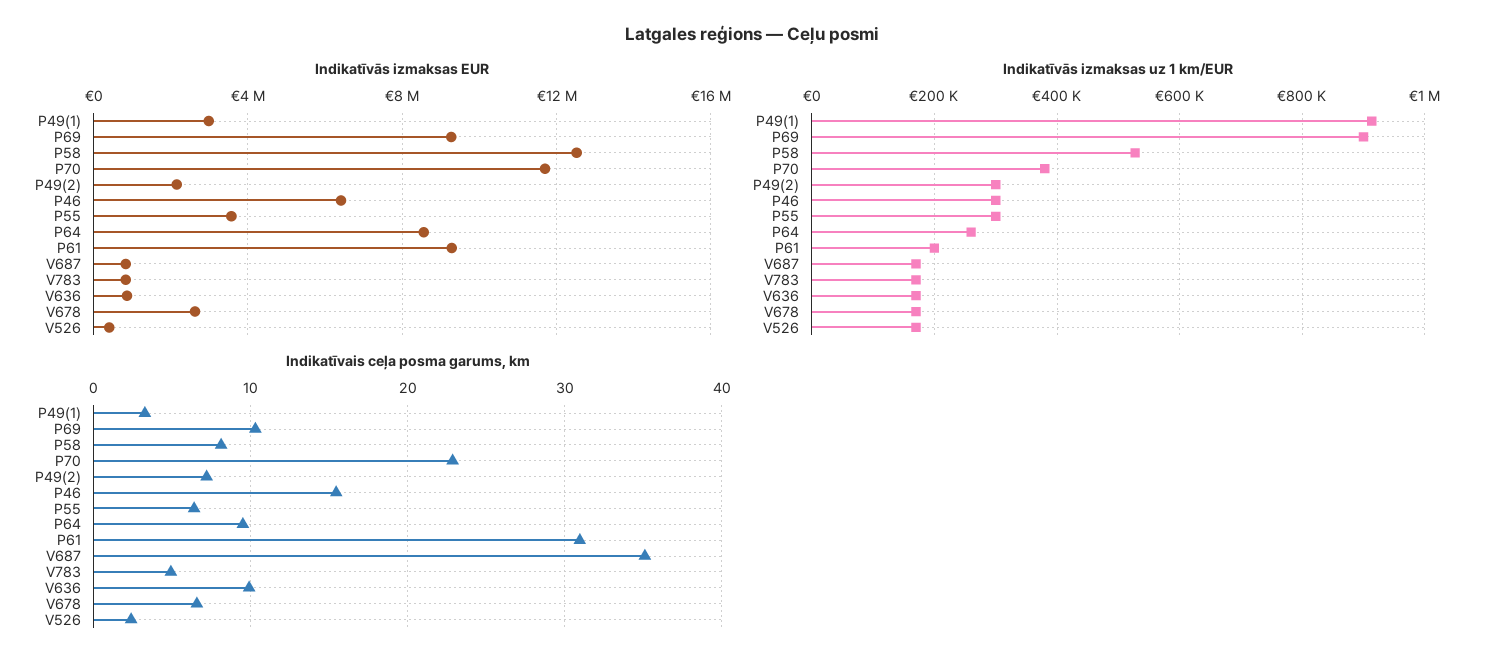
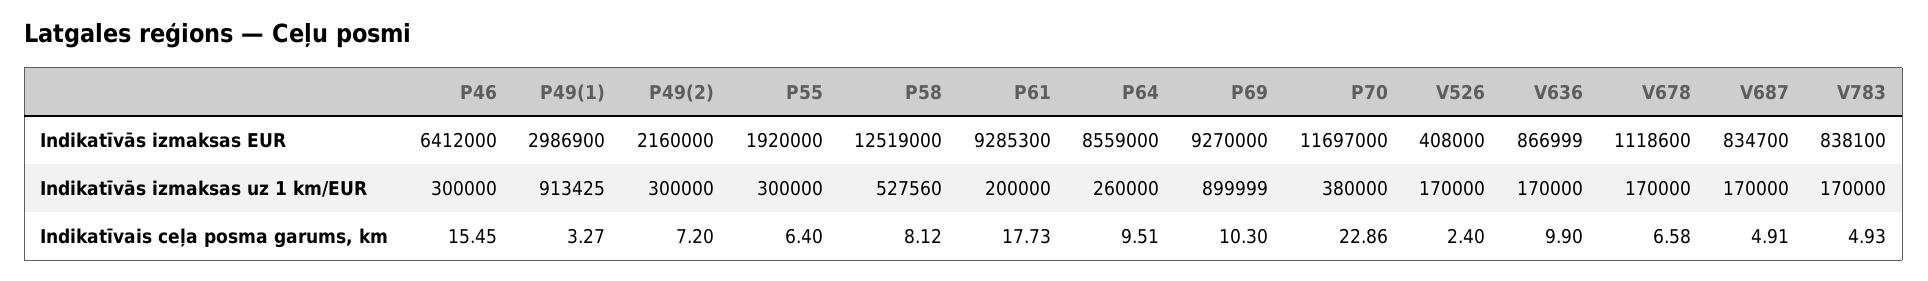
  {
    "Indikatīvās izmaksas EUR": {
      "P49(1)": 2986900,
      "P69": 9270000,
      "P58": 12519000,
      "P70": 11697000,
      "P49(2)": 2160000,
      "P46": 6412000,
-     "P55": 3500000,
+     "P55": 1920000,
      "P64": 8559000,
      "P61": 9285300,
      "V687": 834700,
      "V783": 838100,
      "V636": 866999,
-     "V678": 2500000,
+     "V678": 1118600,
      "V526": 408000
    },
    "Indikatīvās izmaksas uz 1 km/EUR": {
      "P49(1)": 913425,
      "P69": 899999,
      "P58": 527560,
      "P70": 380000,
      "P49(2)": 300000,
      "P46": 300000,
      "P55": 300000,
      "P64": 260000,
      "P61": 200000,
      "V687": 170000,
      "V783": 170000,
      "V636": 170000,
      "V678": 170000,
      "V526": 170000
    },
    "Indikatīvais ceļa posma garums, km": {
      "P49(1)": 3.27,
      "P69": 10.3,
      "P58": 8.12,
      "P70": 22.86,
      "P49(2)": 7.2,
      "P46": 15.45,
      "P55": 6.4,
      "P64": 9.51,
-     "P61": 31,
+     "P61": 17.73,
-     "V687": 35,
+     "V687": 4.91,
      "V783": 4.93,
      "V636": 9.9,
      "V678": 6.58,
      "V526": 2.4
    }
  }

